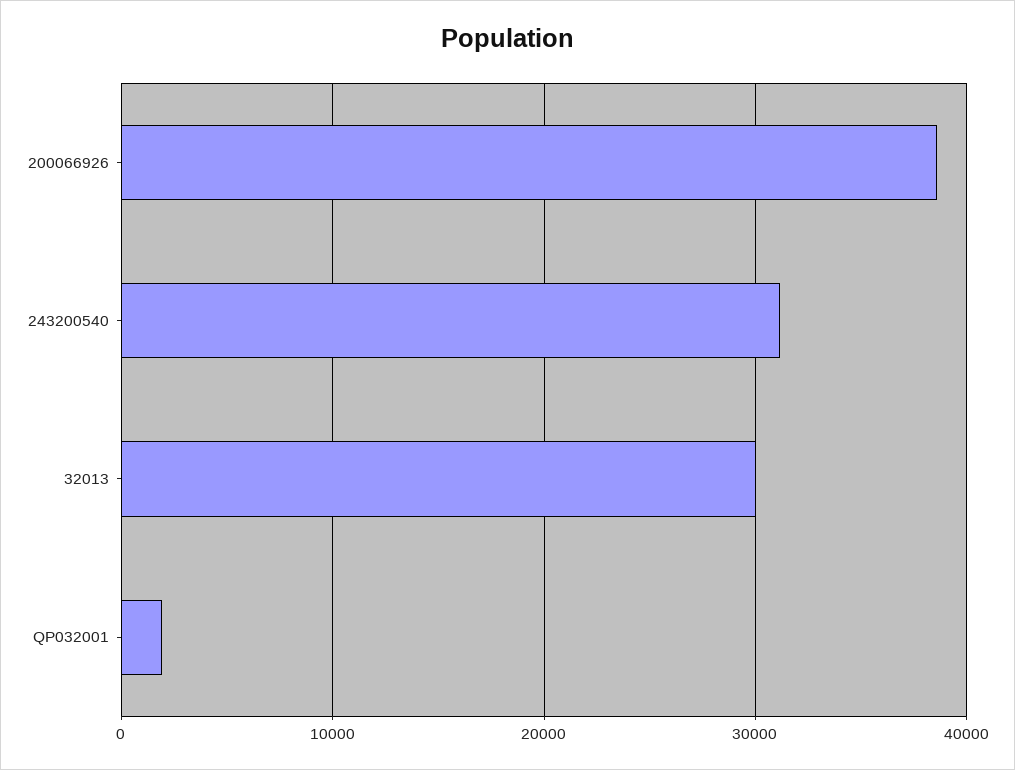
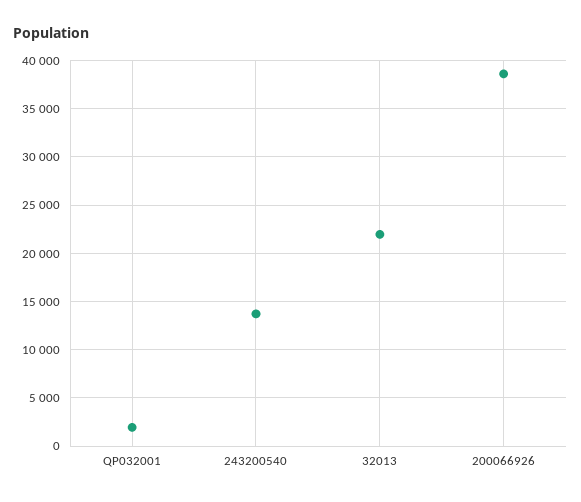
  {
    "200066926": 39000,
-   "243200540": 31000,
+   "243200540": 14000,
-   "32013": 30000,
+   "32013": 22000,
    "QP032001": 2000
  }

